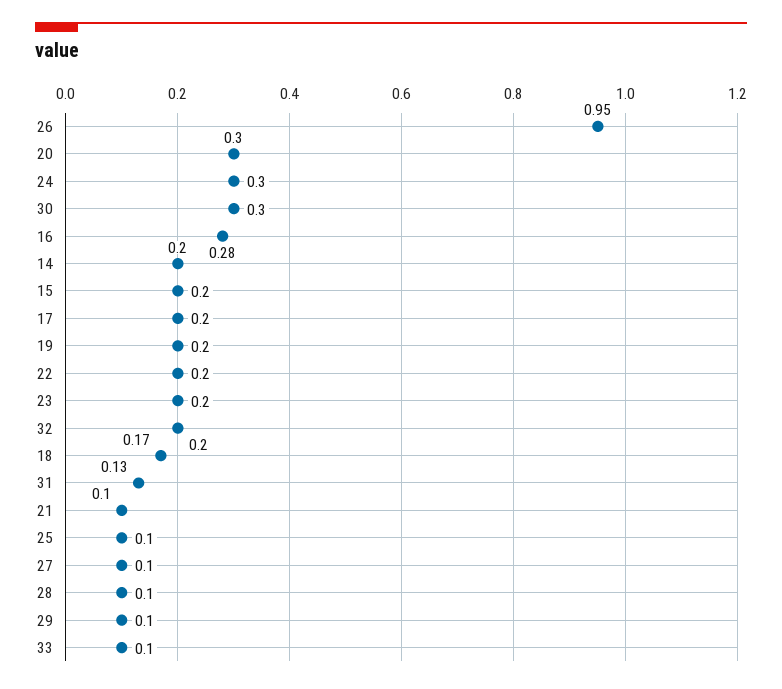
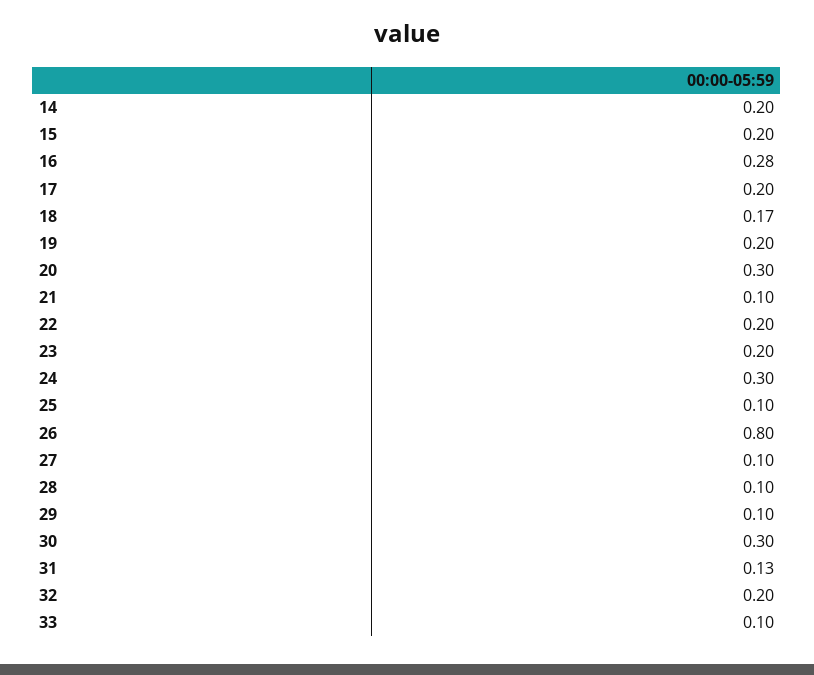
  {
-   "26": 0.95,
+   "26": 0.8,
    "20": 0.3,
    "24": 0.3,
    "30": 0.3,
    "16": 0.28,
    "14": 0.2,
    "15": 0.2,
    "17": 0.2,
    "19": 0.2,
    "22": 0.2,
    "23": 0.2,
    "32": 0.2,
    "18": 0.17,
    "31": 0.13,
    "21": 0.1,
    "25": 0.1,
    "27": 0.1,
    "28": 0.1,
    "29": 0.1,
    "33": 0.1
  }

